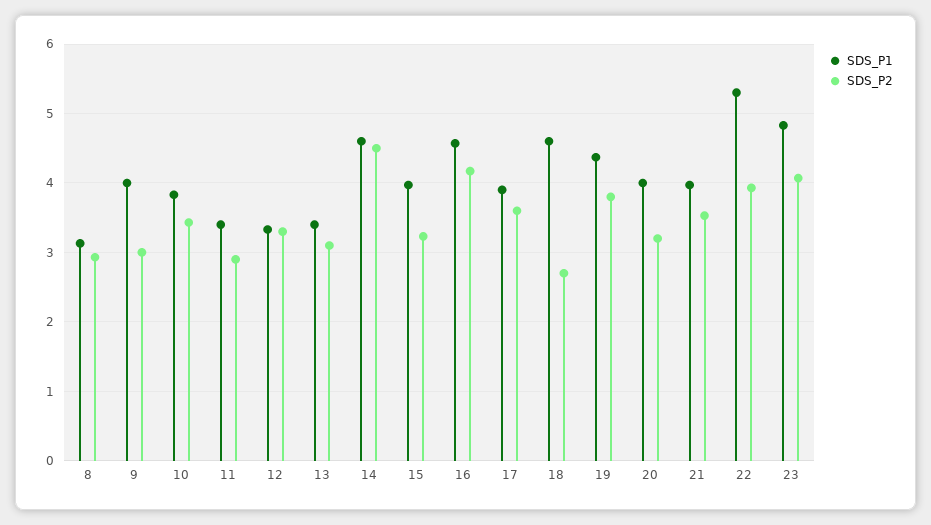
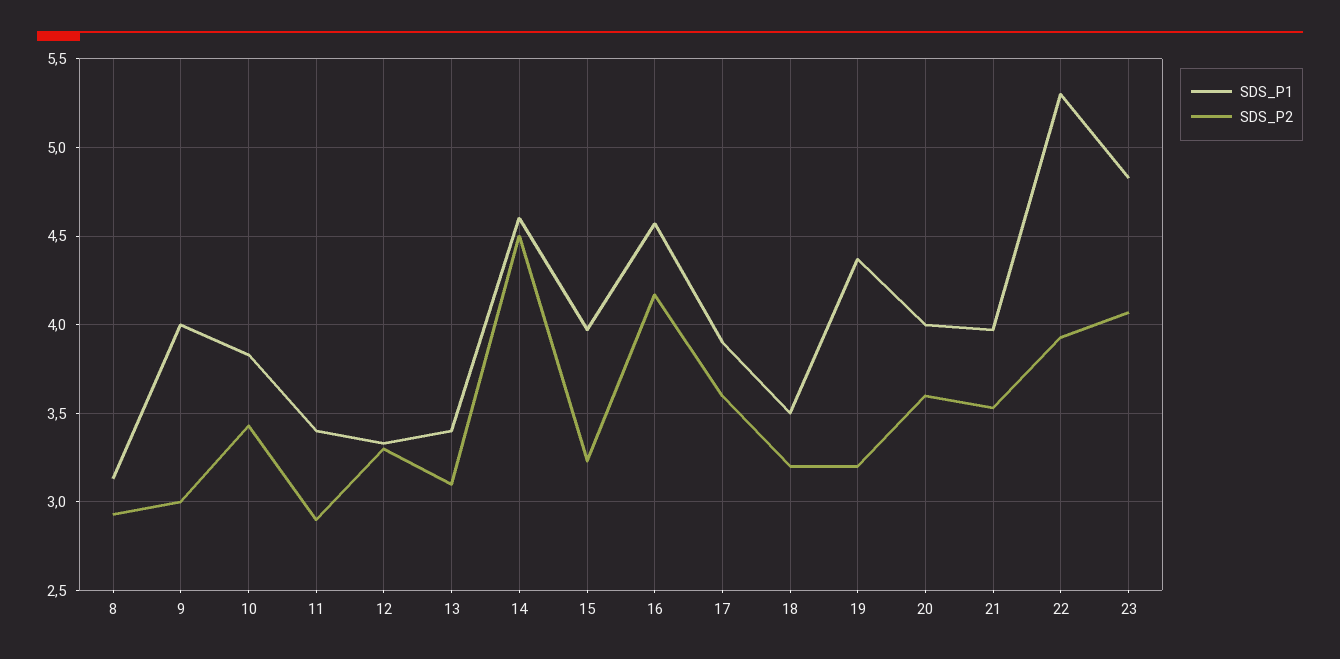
  {
    "SDS_P1": {
      "8": 3.15,
      "9": 4,
      "10": 3.85,
      "11": 3.4,
      "12": 3.35,
      "13": 3.4,
      "14": 4.6,
      "15": 3.95,
      "16": 4.55,
      "17": 3.9,
-     "18": 4.6,
+     "18": 3.5,
      "19": 4.35,
      "20": 4,
      "21": 3.95,
      "22": 5.3,
      "23": 4.85
    },
    "SDS_P2": {
      "8": 2.95,
      "9": 3,
      "10": 3.45,
      "11": 2.9,
      "12": 3.3,
      "13": 3.1,
      "14": 4.5,
      "15": 3.25,
      "16": 4.15,
      "17": 3.6,
-     "18": 2.7,
+     "18": 3.2,
-     "19": 3.8,
+     "19": 3.2,
-     "20": 3.2,
+     "20": 3.6,
      "21": 3.55,
      "22": 3.95,
      "23": 4.05
    }
  }

